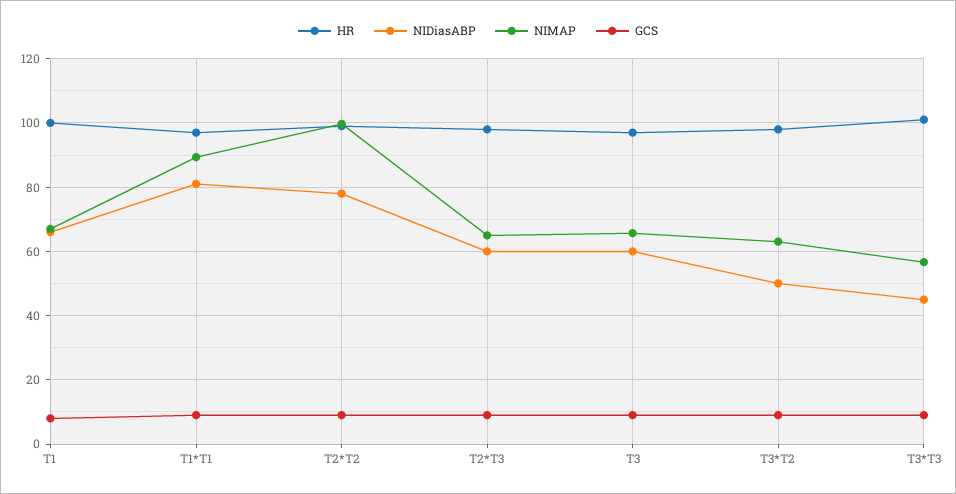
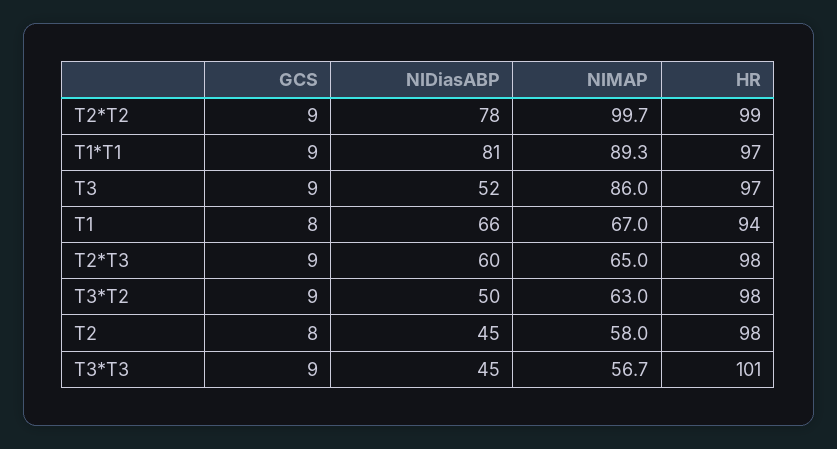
  {
    "HR": {
-     "T1": 100,
+     "T1": 94,
      "T1*T1": 97,
      "T2*T2": 99,
      "T2*T3": 98,
      "T3": 97,
      "T3*T2": 98,
-     "T3*T3": 101
+     "T3*T3": 101,
+     "T2": 98
    },
    "NIDiasABP": {
      "T1": 66,
      "T1*T1": 81,
      "T2*T2": 78,
      "T2*T3": 60,
-     "T3": 60,
+     "T3": 52,
      "T3*T2": 50,
-     "T3*T3": 45
+     "T3*T3": 45,
+     "T2": 45
    },
    "NIMAP": {
      "T1": 67,
      "T1*T1": 89.3,
      "T2*T2": 99.7,
      "T2*T3": 65,
-     "T3": 66,
+     "T3": 86,
      "T3*T2": 63,
-     "T3*T3": 56.7
+     "T3*T3": 56.7,
+     "T2": 58
    },
    "GCS": {
      "T1": 8,
      "T1*T1": 9,
      "T2*T2": 9,
      "T2*T3": 9,
      "T3": 9,
      "T3*T2": 9,
-     "T3*T3": 9
+     "T3*T3": 9,
+     "T2": 8
    }
  }

